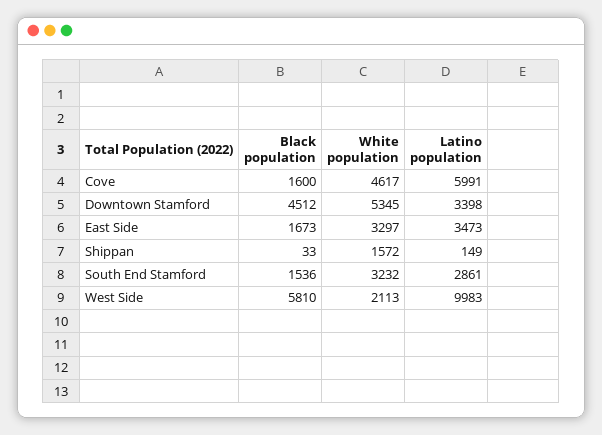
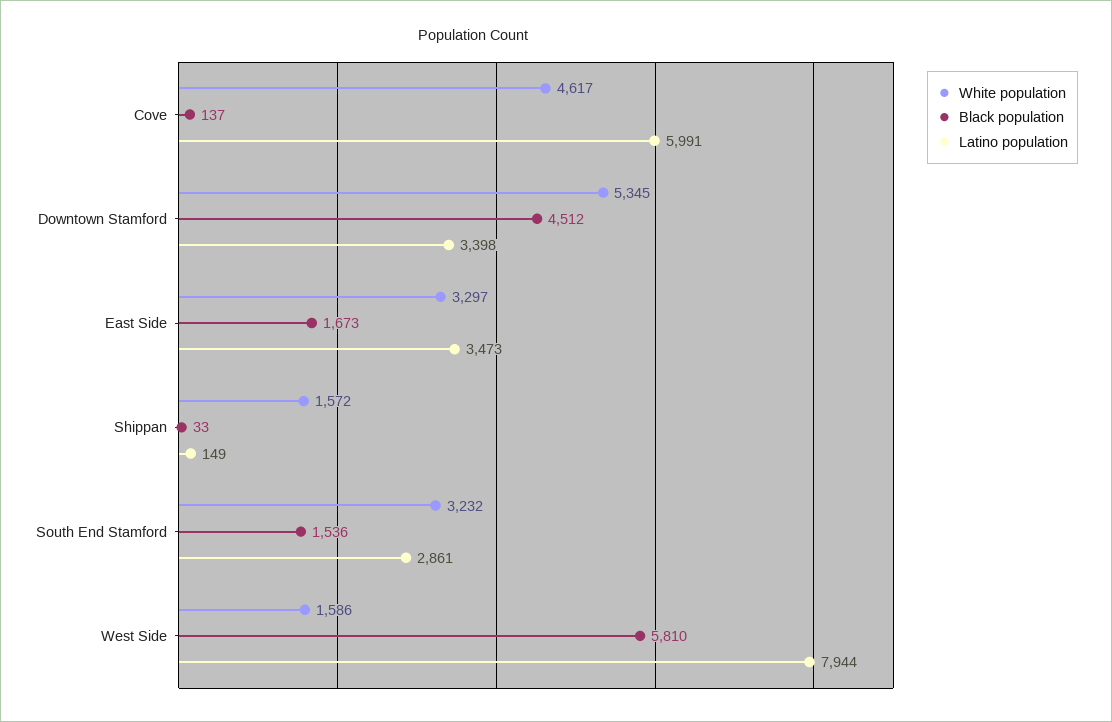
  {
    "Black population": {
-     "Cove": 1600,
+     "Cove": 137,
      "Downtown Stamford": 4512,
      "East Side": 1673,
      "Shippan": 33,
      "South End Stamford": 1536,
      "West Side": 5810
    },
    "White population": {
      "Cove": 4617,
      "Downtown Stamford": 5345,
      "East Side": 3297,
      "Shippan": 1572,
      "South End Stamford": 3232,
-     "West Side": 2113
+     "West Side": 1586
    },
    "Latino population": {
      "Cove": 5991,
      "Downtown Stamford": 3398,
      "East Side": 3473,
      "Shippan": 149,
      "South End Stamford": 2861,
-     "West Side": 9983
+     "West Side": 7944
    }
  }

